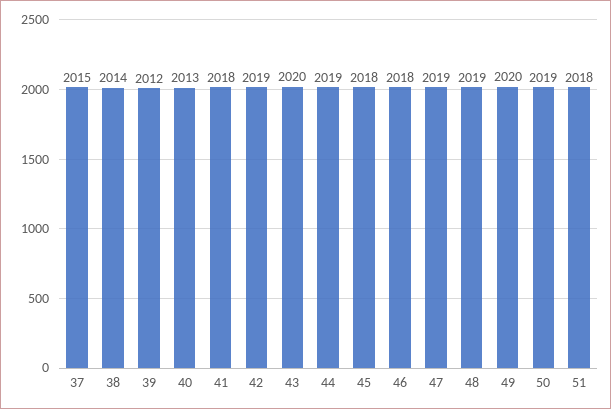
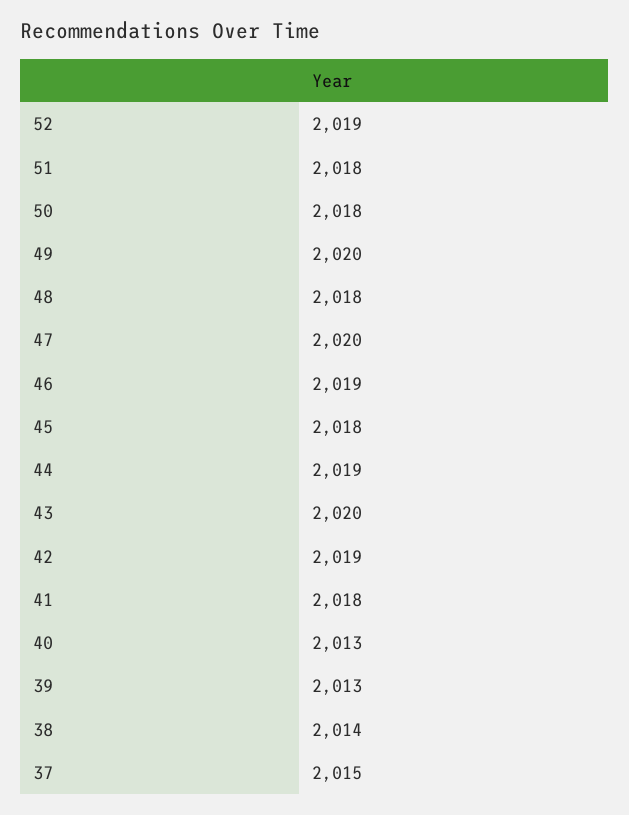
  {
    "37": 2015,
    "38": 2014,
-   "39": 2012,
+   "39": 2013,
    "40": 2013,
    "41": 2018,
    "42": 2019,
    "43": 2020,
    "44": 2019,
    "45": 2018,
-   "46": 2018,
+   "46": 2019,
-   "47": 2019,
+   "47": 2020,
-   "48": 2019,
+   "48": 2018,
    "49": 2020,
-   "50": 2019,
+   "50": 2018,
-   "51": 2018
+   "51": 2018,
+   "52": 2019
  }

